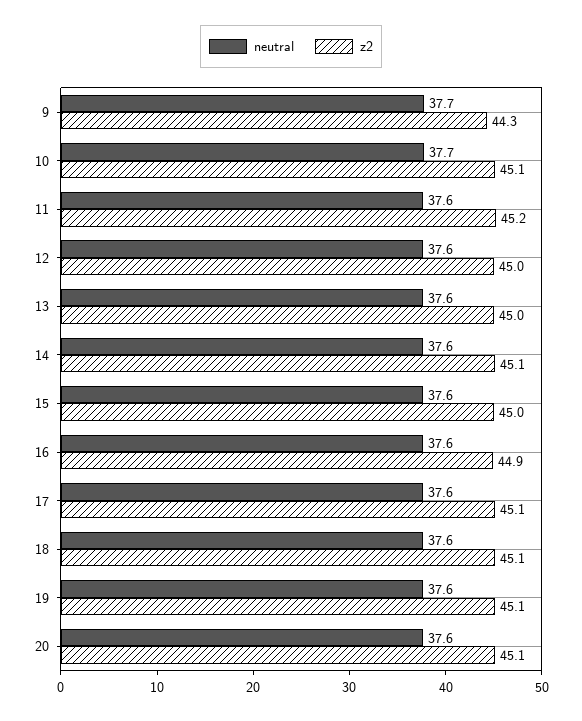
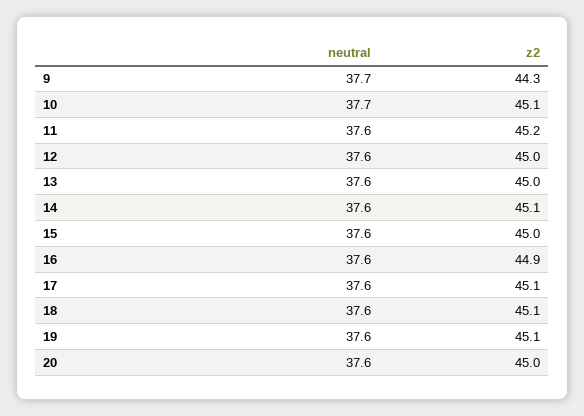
  {
    "neutral": {
      "9": 37.7,
      "10": 37.7,
      "11": 37.6,
      "12": 37.6,
      "13": 37.6,
      "14": 37.6,
      "15": 37.6,
      "16": 37.6,
      "17": 37.6,
      "18": 37.6,
      "19": 37.6,
      "20": 37.6
    },
    "z2": {
      "9": 44.3,
      "10": 45.1,
      "11": 45.2,
      "12": 45,
      "13": 45,
      "14": 45.1,
      "15": 45,
      "16": 44.9,
      "17": 45.1,
      "18": 45.1,
      "19": 45.1,
-     "20": 45.1
+     "20": 45
    }
  }

